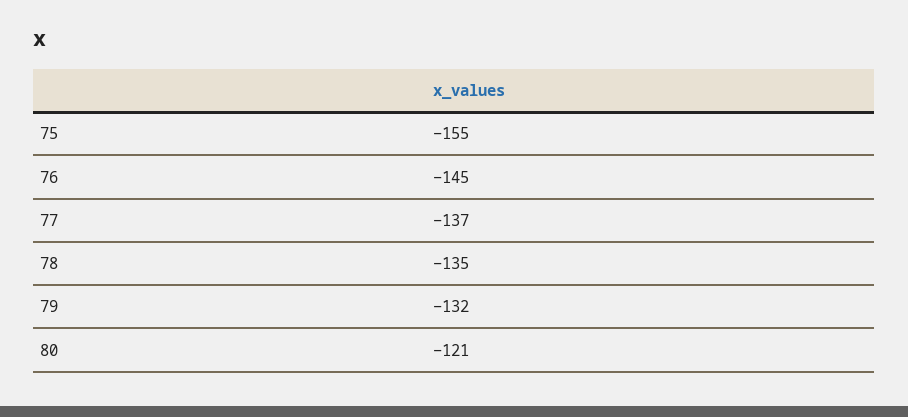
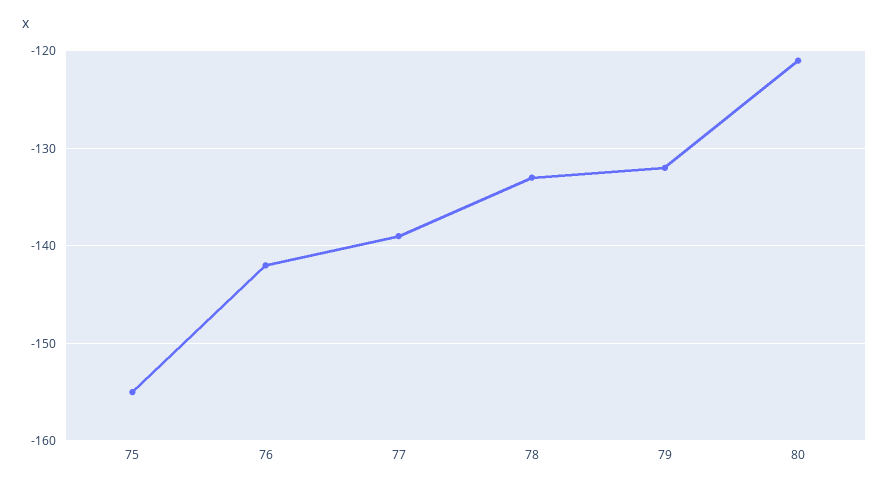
  {
    "75": -155,
-   "76": -145,
+   "76": -142,
-   "77": -137,
+   "77": -139,
-   "78": -135,
+   "78": -133,
    "79": -132,
    "80": -121
  }

